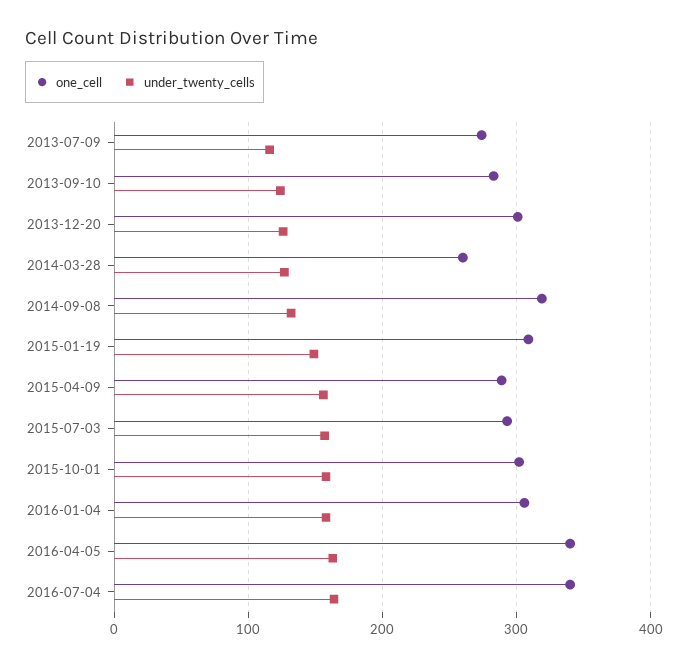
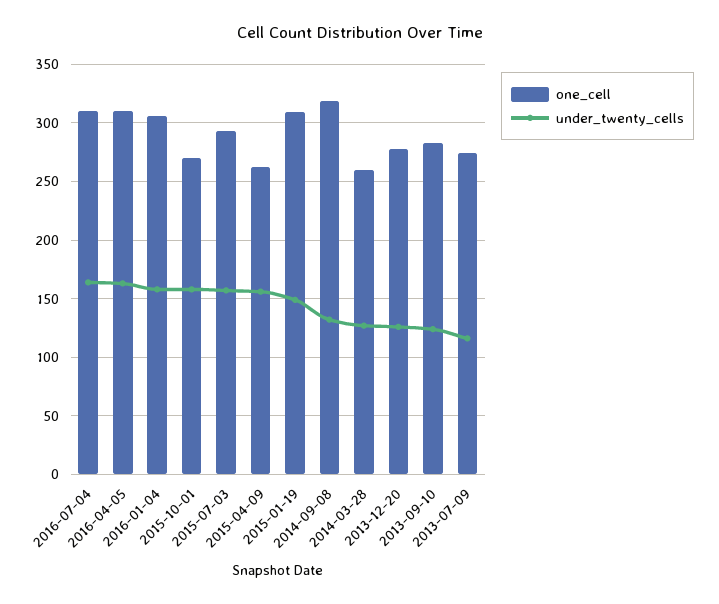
  {
    "one_cell": {
      "2013-07-09": 270,
      "2013-09-10": 280,
-     "2013-12-20": 300,
+     "2013-12-20": 280,
      "2014-03-28": 260,
      "2014-09-08": 320,
      "2015-01-19": 310,
-     "2015-04-09": 290,
+     "2015-04-09": 260,
      "2015-07-03": 290,
-     "2015-10-01": 300,
+     "2015-10-01": 270,
      "2016-01-04": 310,
-     "2016-04-05": 340,
+     "2016-04-05": 310,
-     "2016-07-04": 340
+     "2016-07-04": 310
    },
    "under_twenty_cells": {
      "2013-07-09": 120,
      "2013-09-10": 120,
      "2013-12-20": 130,
      "2014-03-28": 130,
      "2014-09-08": 130,
      "2015-01-19": 150,
      "2015-04-09": 160,
      "2015-07-03": 160,
      "2015-10-01": 160,
      "2016-01-04": 160,
      "2016-04-05": 160,
      "2016-07-04": 160
    }
  }

